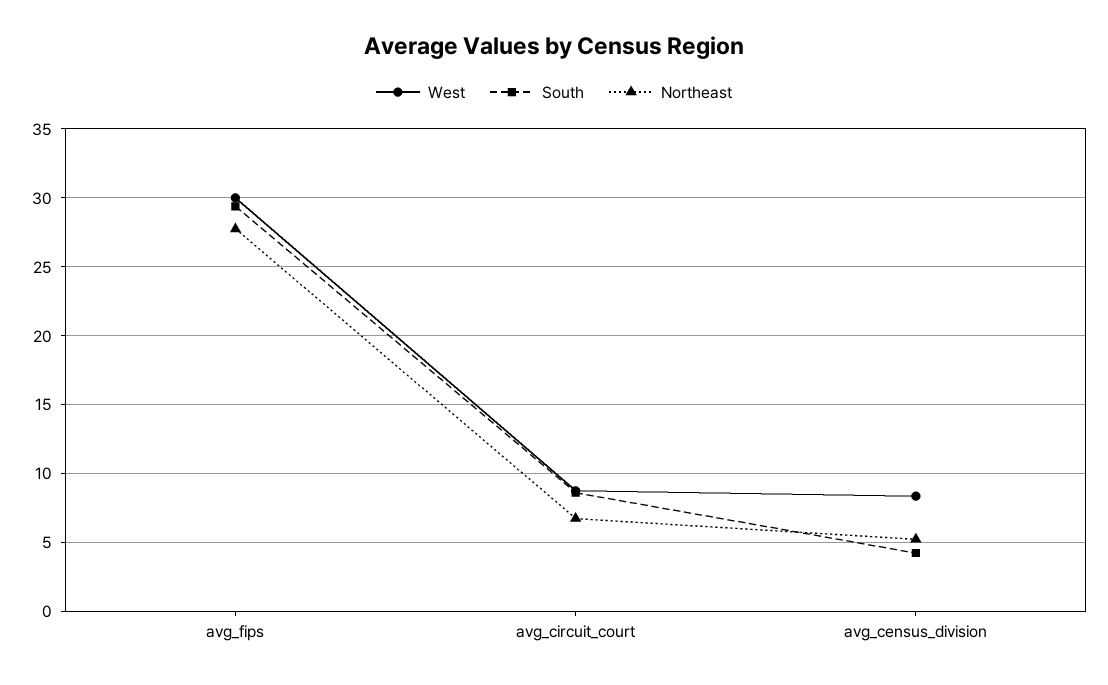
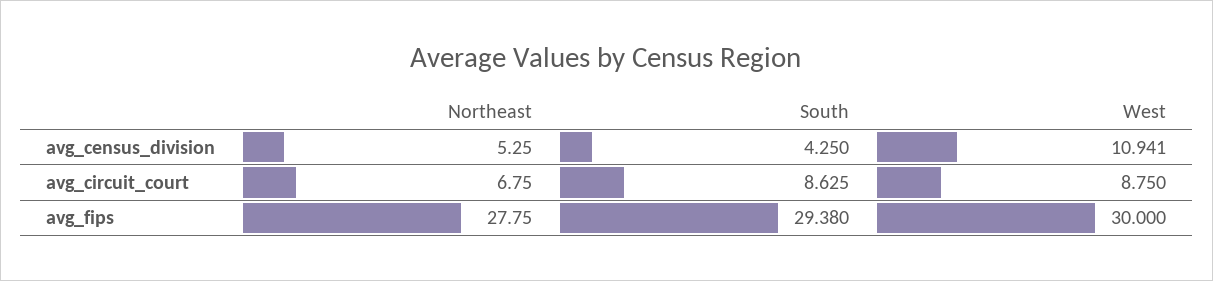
  {
    "West": {
      "avg_fips": 30,
      "avg_circuit_court": 8.75,
-     "avg_census_division": 8.5
+     "avg_census_division": 10.941
    },
    "South": {
      "avg_fips": 29.38,
      "avg_circuit_court": 8.625,
      "avg_census_division": 4.25
    },
    "Northeast": {
      "avg_fips": 27.75,
      "avg_circuit_court": 6.75,
      "avg_census_division": 5.25
    }
  }

